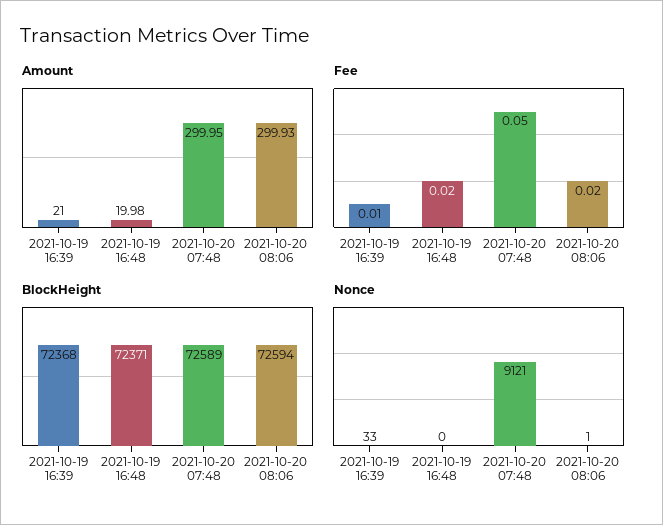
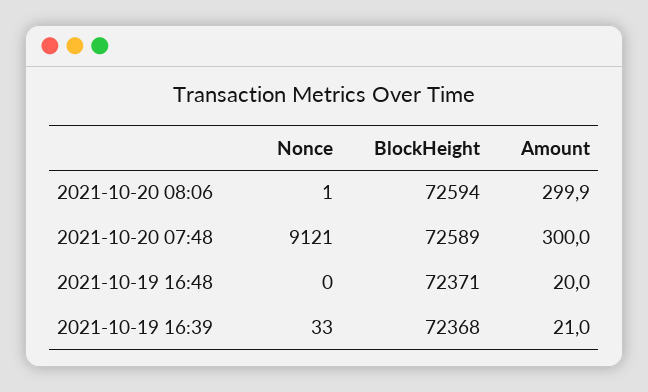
  {
    "Amount": {
      "2021-10-19 16:39": 21,
      "2021-10-19 16:48": 19.98,
      "2021-10-20 07:48": 299.95,
      "2021-10-20 08:06": 299.93
    },
-   "Fee": {
-     "2021-10-19 16:39": 0.01,
-     "2021-10-19 16:48": 0.02,
-     "2021-10-20 07:48": 0.05,
-     "2021-10-20 08:06": 0.02
-   },
    "BlockHeight": {
      "2021-10-19 16:39": 72368,
      "2021-10-19 16:48": 72371,
      "2021-10-20 07:48": 72589,
      "2021-10-20 08:06": 72594
    },
    "Nonce": {
      "2021-10-19 16:39": 33,
      "2021-10-19 16:48": 0,
      "2021-10-20 07:48": 9121,
      "2021-10-20 08:06": 1
    }
  }

